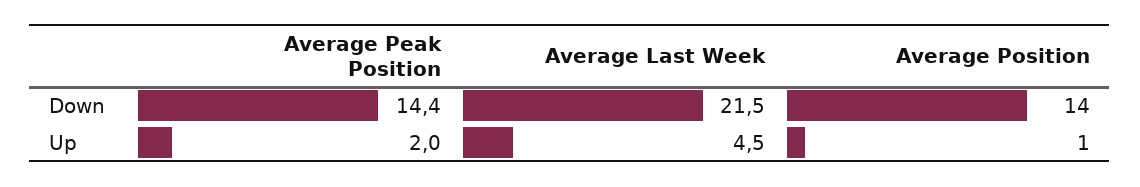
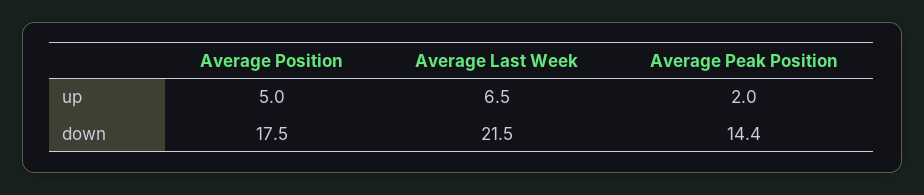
  {
    "Average Peak Position": {
      "Down": 14.4,
      "Up": 2
    },
    "Average Last Week": {
      "Down": 21.5,
-     "Up": 4.5
+     "Up": 6.5
    },
    "Average Position": {
-     "Down": 14,
+     "Down": 17.5,
-     "Up": 1
+     "Up": 5
    }
  }

